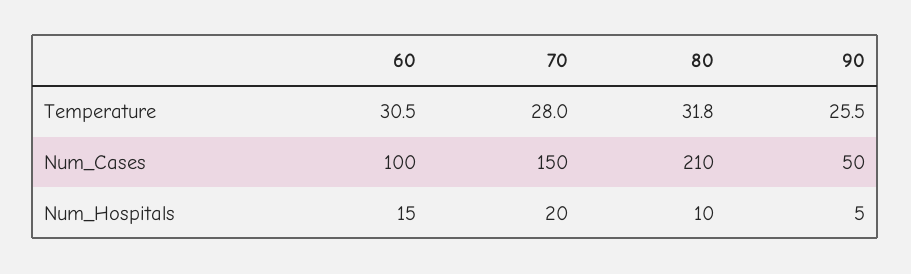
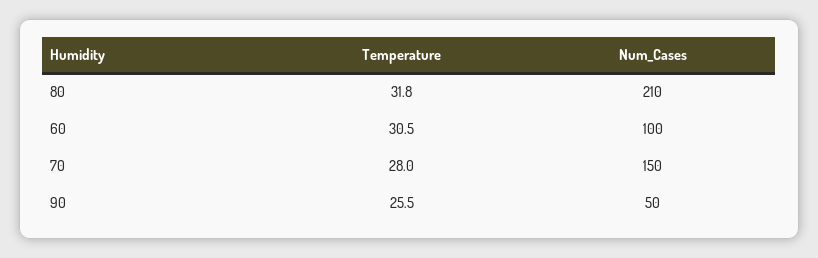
  {
    "60": {
      "Temperature": 30.5,
-     "Num_Cases": 100,
+     "Num_Cases": 100
-     "Num_Hospitals": 15
    },
    "70": {
      "Temperature": 28,
-     "Num_Cases": 150,
+     "Num_Cases": 150
-     "Num_Hospitals": 20
    },
    "80": {
      "Temperature": 31.8,
-     "Num_Cases": 210,
+     "Num_Cases": 210
-     "Num_Hospitals": 10
    },
    "90": {
      "Temperature": 25.5,
-     "Num_Cases": 50,
+     "Num_Cases": 50
-     "Num_Hospitals": 5
    }
  }

